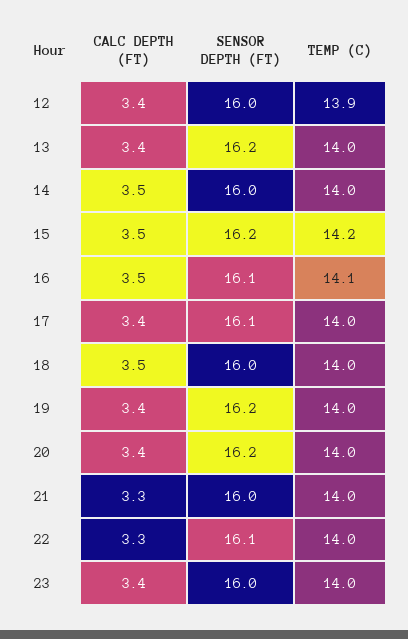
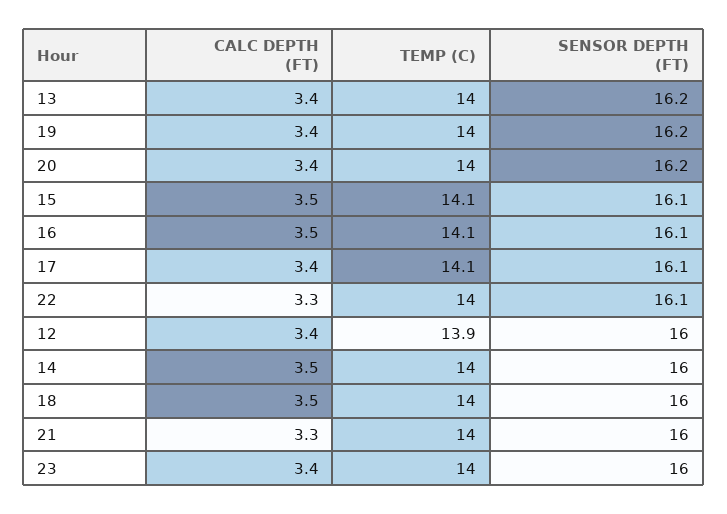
  {
    "CALC DEPTH (FT)": {
      "12": 3.4,
      "13": 3.4,
      "14": 3.5,
      "15": 3.5,
      "16": 3.5,
      "17": 3.4,
      "18": 3.5,
      "19": 3.4,
      "20": 3.4,
      "21": 3.3,
      "22": 3.3,
      "23": 3.4
    },
    "SENSOR DEPTH (FT)": {
      "12": 16,
      "13": 16.2,
      "14": 16,
-     "15": 16.2,
+     "15": 16.1,
      "16": 16.1,
      "17": 16.1,
      "18": 16,
      "19": 16.2,
      "20": 16.2,
      "21": 16,
      "22": 16.1,
      "23": 16
    },
    "TEMP (C)": {
      "12": 13.9,
      "13": 14,
      "14": 14,
-     "15": 14.2,
+     "15": 14.1,
      "16": 14.1,
-     "17": 14,
+     "17": 14.1,
      "18": 14,
      "19": 14,
      "20": 14,
      "21": 14,
      "22": 14,
      "23": 14
    }
  }

